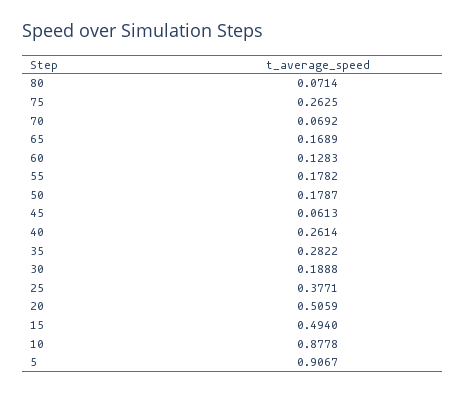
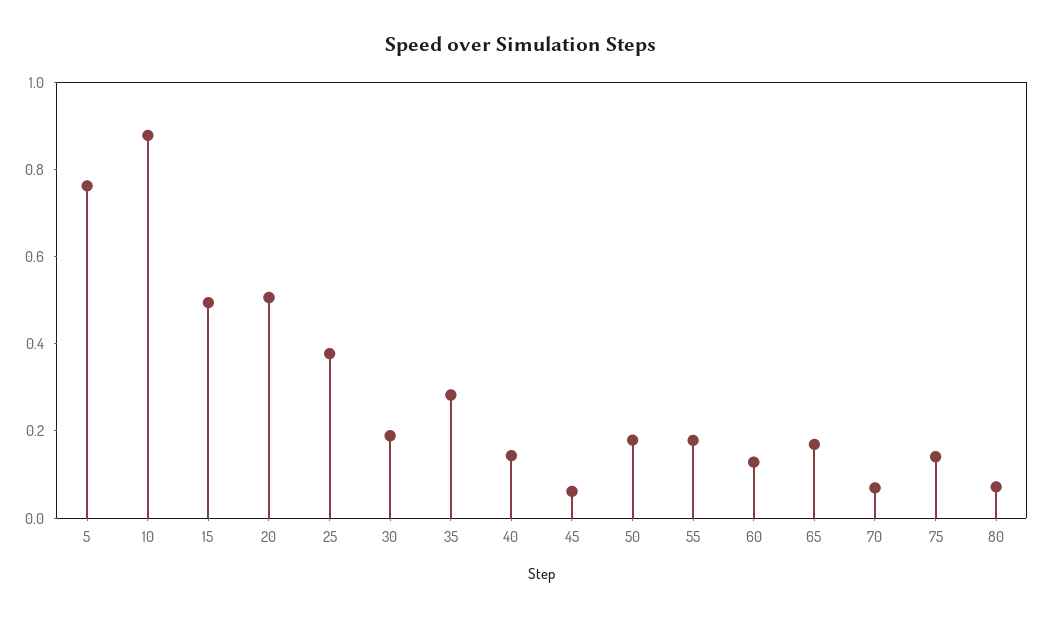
  {
    "80": 0.0714,
-   "75": 0.2625,
+   "75": 0.15,
    "70": 0.0692,
    "65": 0.1689,
    "60": 0.1283,
    "55": 0.1782,
    "50": 0.1787,
    "45": 0.0613,
-   "40": 0.2614,
+   "40": 0.15,
    "35": 0.2822,
    "30": 0.1888,
    "25": 0.3771,
    "20": 0.5059,
    "15": 0.494,
    "10": 0.8778,
-   "5": 0.9067
+   "5": 0.75
  }

